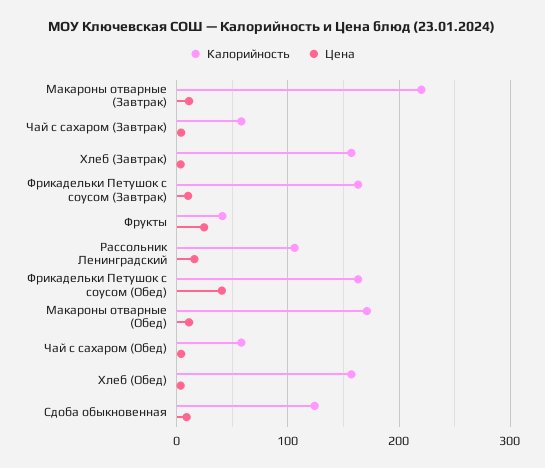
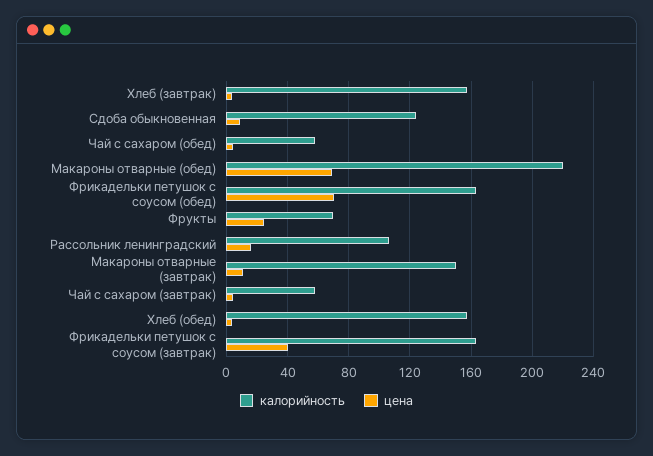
  {
    "Калорийность": {
-     "Макароны отварные (Завтрак)": 220,
+     "Макароны отварные (Завтрак)": 150,
      "Чай с сахаром (Завтрак)": 60,
      "Хлеб (Завтрак)": 155,
      "Фрикадельки Петушок с соусом (Завтрак)": 165,
-     "Фрукты": 40,
+     "Фрукты": 70,
      "Рассольник Ленинградский": 105,
      "Фрикадельки Петушок с соусом (Обед)": 165,
-     "Макароны отварные (Обед)": 170,
+     "Макароны отварные (Обед)": 220,
      "Чай с сахаром (Обед)": 60,
      "Хлеб (Обед)": 155,
      "Сдоба обыкновенная": 125
    },
    "Цена": {
      "Макароны отварные (Завтрак)": 10,
      "Чай с сахаром (Завтрак)": 5,
      "Хлеб (Завтрак)": 5,
-     "Фрикадельки Петушок с соусом (Завтрак)": 10,
+     "Фрикадельки Петушок с соусом (Завтрак)": 40,
      "Фрукты": 25,
      "Рассольник Ленинградский": 15,
-     "Фрикадельки Петушок с соусом (Обед)": 40,
+     "Фрикадельки Петушок с соусом (Обед)": 70,
-     "Макароны отварные (Обед)": 10,
+     "Макароны отварные (Обед)": 70,
      "Чай с сахаром (Обед)": 5,
      "Хлеб (Обед)": 5,
      "Сдоба обыкновенная": 10
    }
  }

